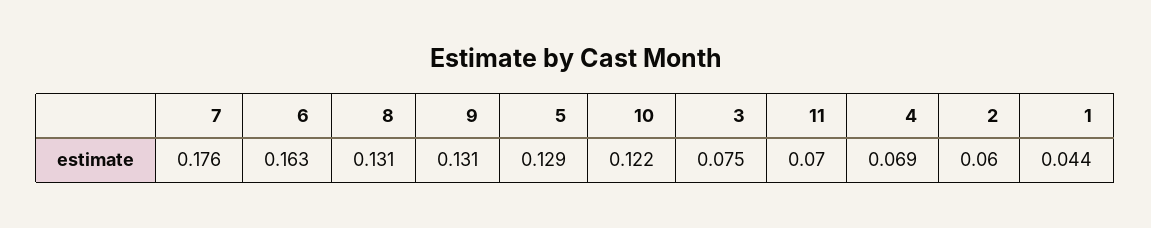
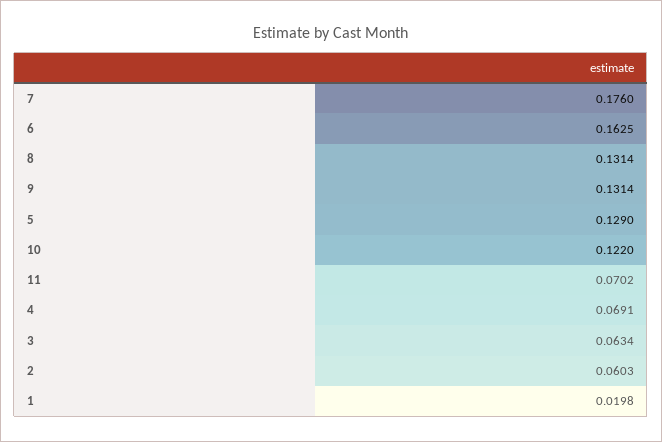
  {
    "7": 0.176,
    "6": 0.1625,
    "8": 0.1314,
    "9": 0.1314,
    "5": 0.129,
    "10": 0.122,
-   "3": 0.075,
+   "3": 0.0634,
    "11": 0.0702,
    "4": 0.0691,
    "2": 0.0603,
-   "1": 0.044
+   "1": 0.0198
  }

